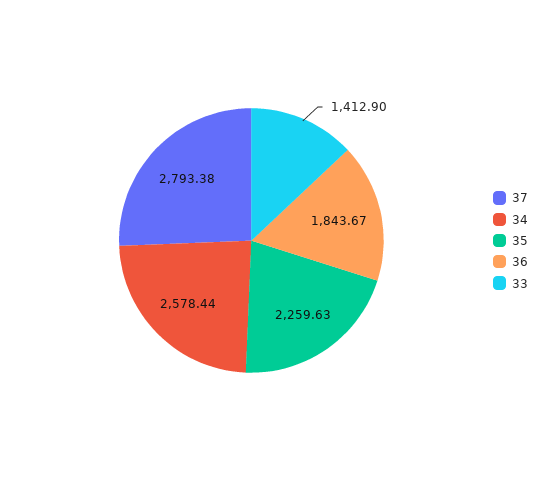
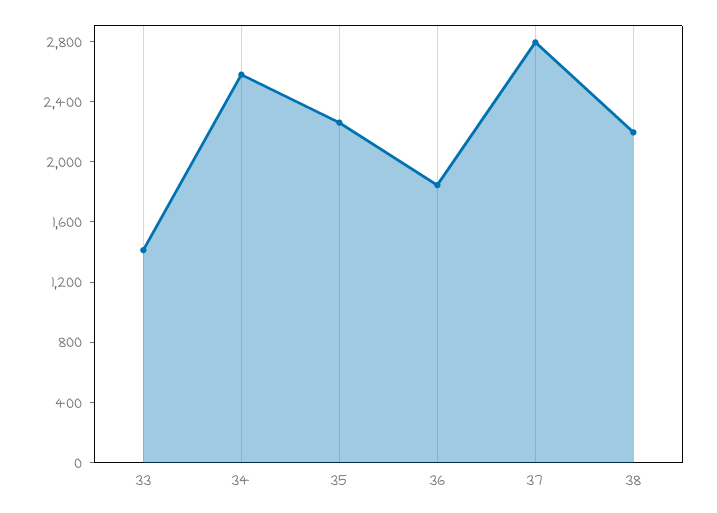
  {
    "37": 2793.38,
    "34": 2578.44,
    "35": 2259.63,
    "36": 1843.67,
-   "33": 1412.9
+   "33": 1412.9,
+   "38": 2200
  }

